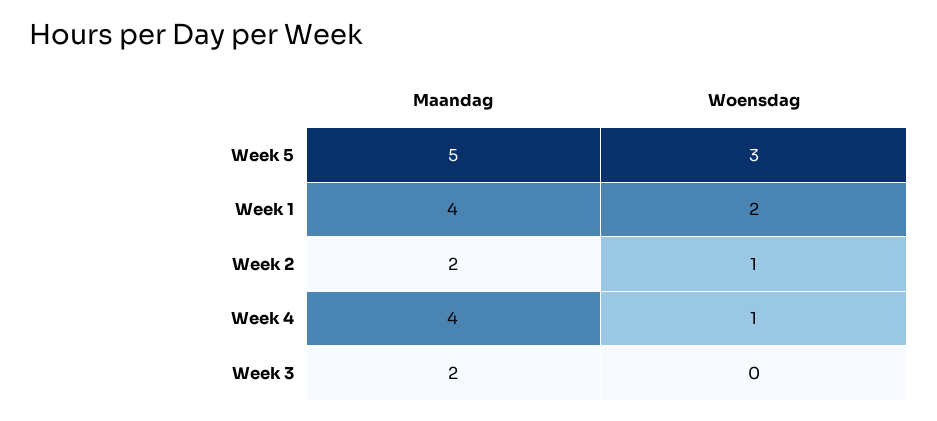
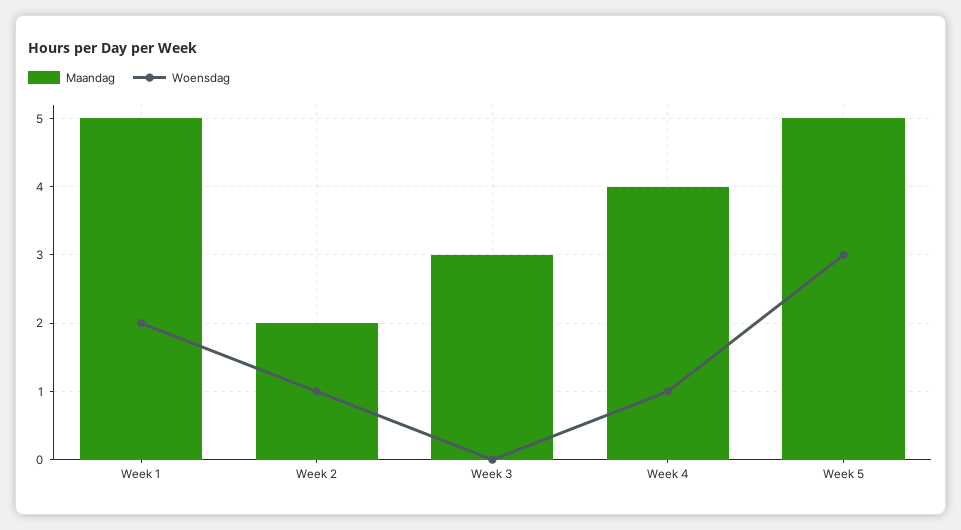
  {
    "Maandag": {
      "Week 5": 5,
-     "Week 1": 4,
+     "Week 1": 5,
      "Week 2": 2,
      "Week 4": 4,
-     "Week 3": 2
+     "Week 3": 3
    },
    "Woensdag": {
      "Week 5": 3,
      "Week 1": 2,
      "Week 2": 1,
      "Week 4": 1,
      "Week 3": 0
    }
  }

